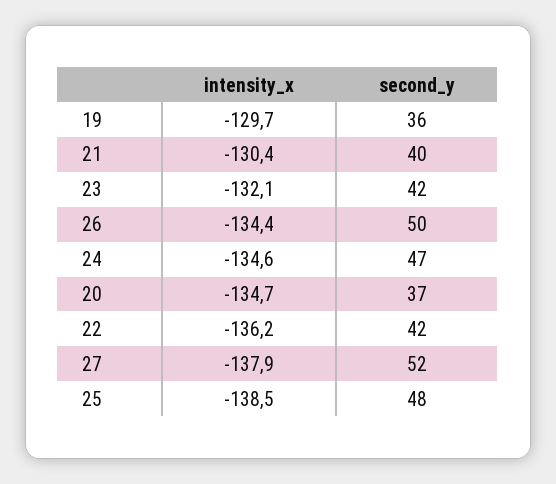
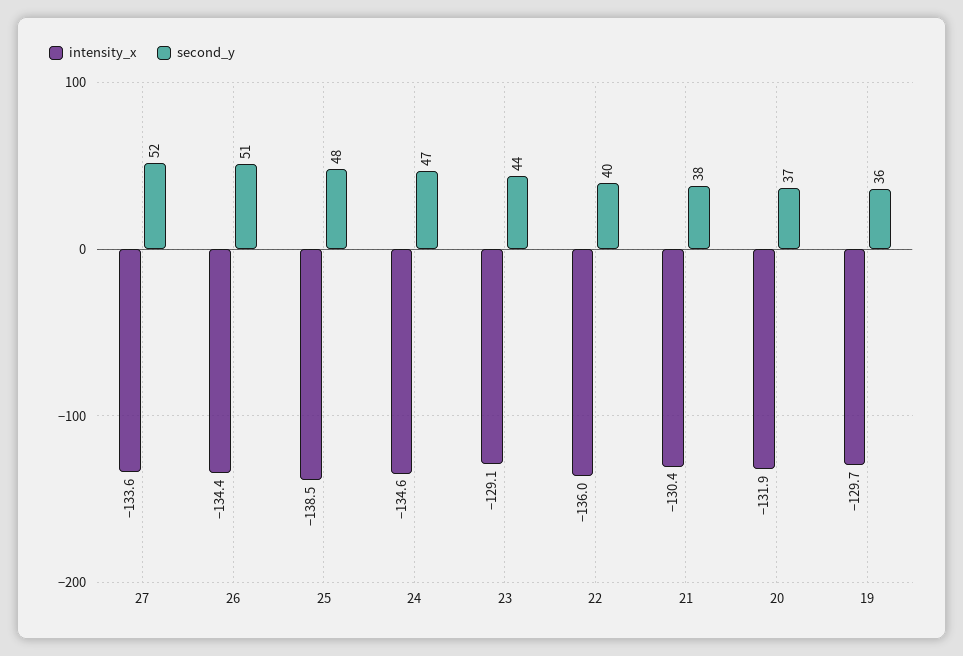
  {
    "intensity_x": {
      "19": -129.7,
      "21": -130.4,
-     "23": -132.1,
+     "23": -129.1,
      "26": -134.4,
      "24": -134.6,
-     "20": -134.7,
+     "20": -131.9,
-     "22": -136.2,
+     "22": -136,
-     "27": -137.9,
+     "27": -133.6,
      "25": -138.5
    },
    "second_y": {
      "19": 36,
-     "21": 40,
+     "21": 38,
-     "23": 42,
+     "23": 44,
-     "26": 50,
+     "26": 51,
      "24": 47,
      "20": 37,
-     "22": 42,
+     "22": 40,
      "27": 52,
      "25": 48
    }
  }

